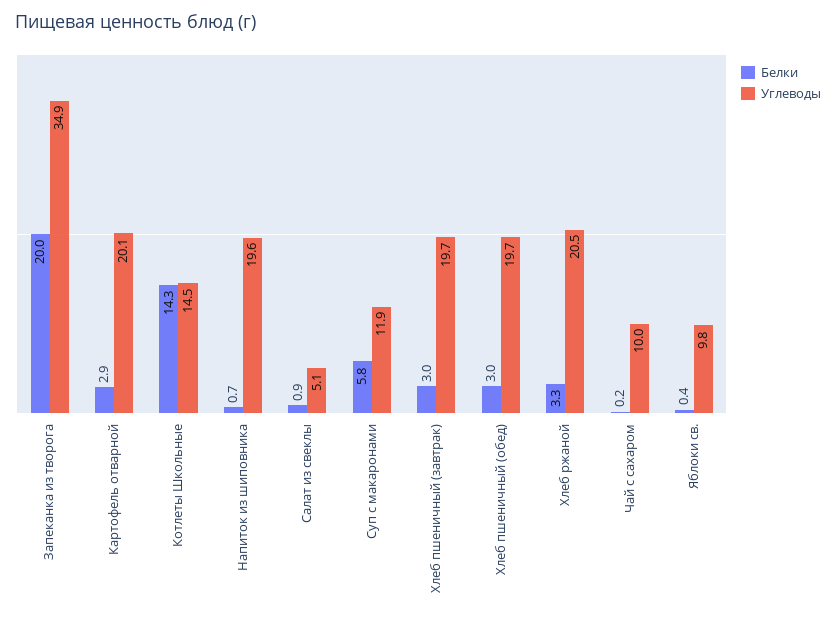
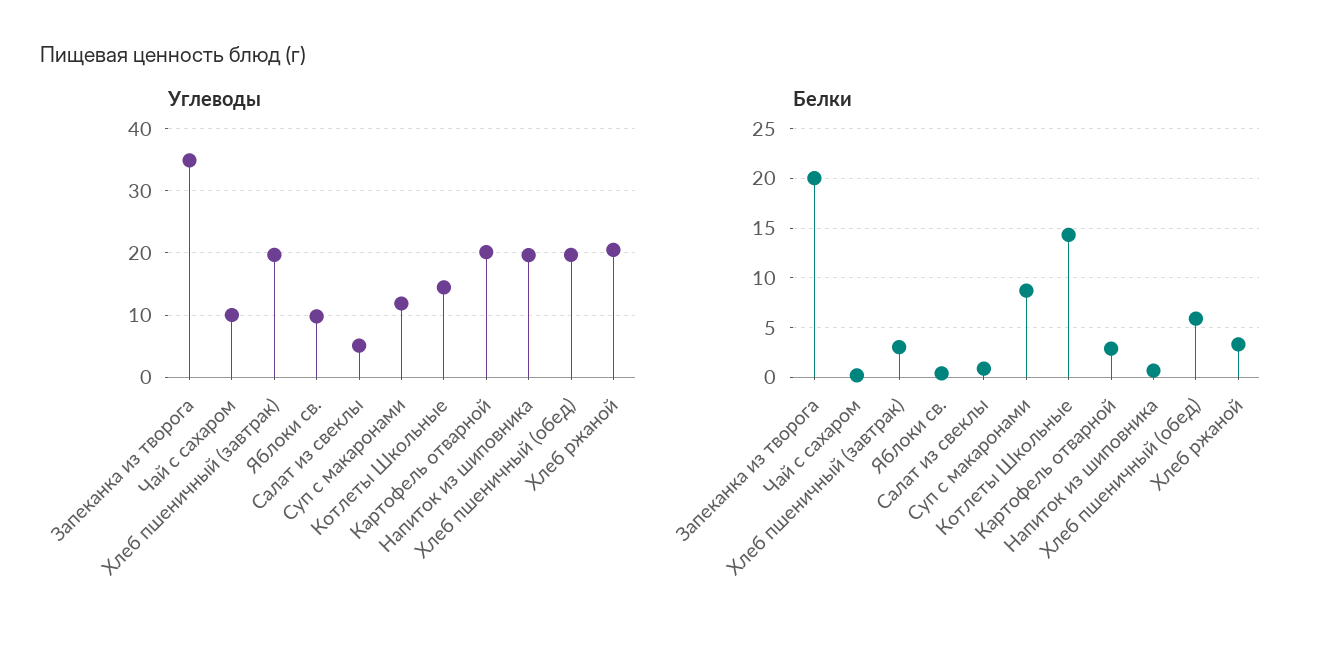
  {
    "Белки": {
      "Запеканка из творога": 20,
      "Картофель отварной": 2.9,
      "Котлеты Школьные": 14.3,
      "Напиток из шиповника": 0.7,
      "Салат из свеклы": 0.9,
-     "Суп с макаронами": 5.8,
+     "Суп с макаронами": 9,
      "Хлеб пшеничный (завтрак)": 3,
-     "Хлеб пшеничный (обед)": 3,
+     "Хлеб пшеничный (обед)": 6,
      "Хлеб ржаной": 3.3,
      "Чай с сахаром": 0.2,
      "Яблоки св.": 0.4
    },
    "Углеводы": {
      "Запеканка из творога": 34.9,
      "Картофель отварной": 20.1,
      "Котлеты Школьные": 14.5,
      "Напиток из шиповника": 19.6,
      "Салат из свеклы": 5.1,
      "Суп с макаронами": 11.9,
      "Хлеб пшеничный (завтрак)": 19.7,
      "Хлеб пшеничный (обед)": 19.7,
      "Хлеб ржаной": 20.5,
      "Чай с сахаром": 10,
      "Яблоки св.": 9.8
    }
  }

